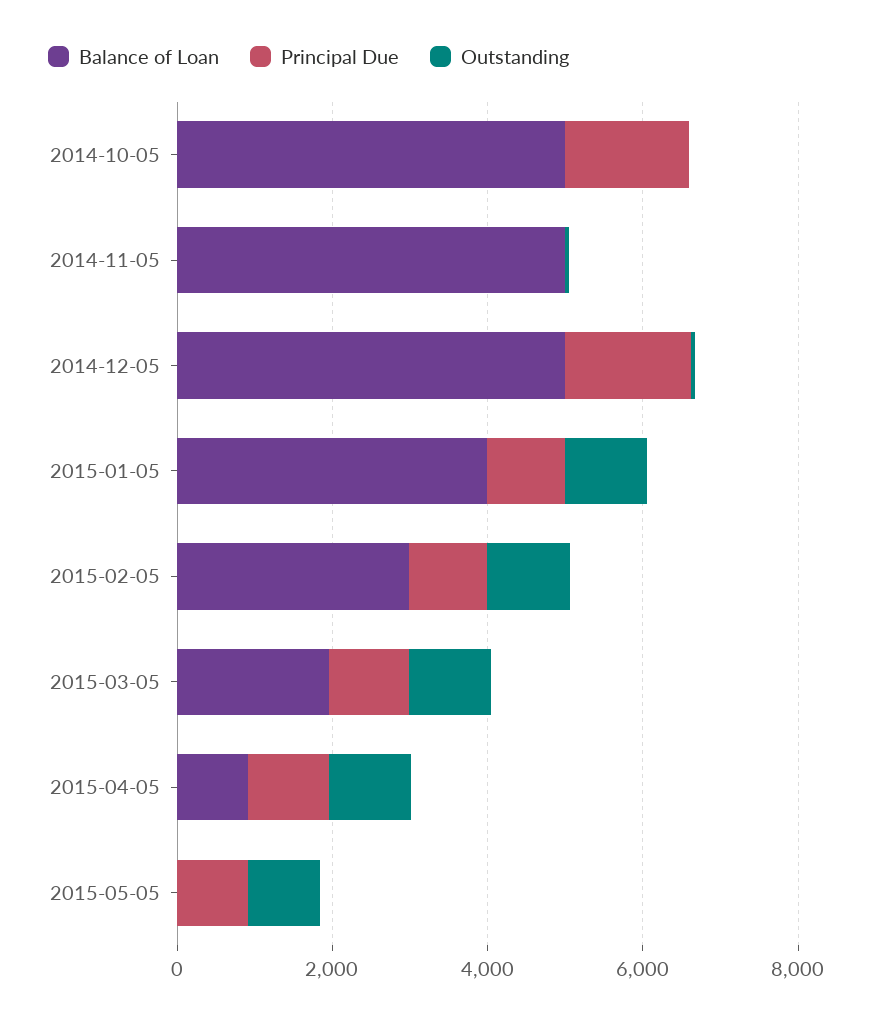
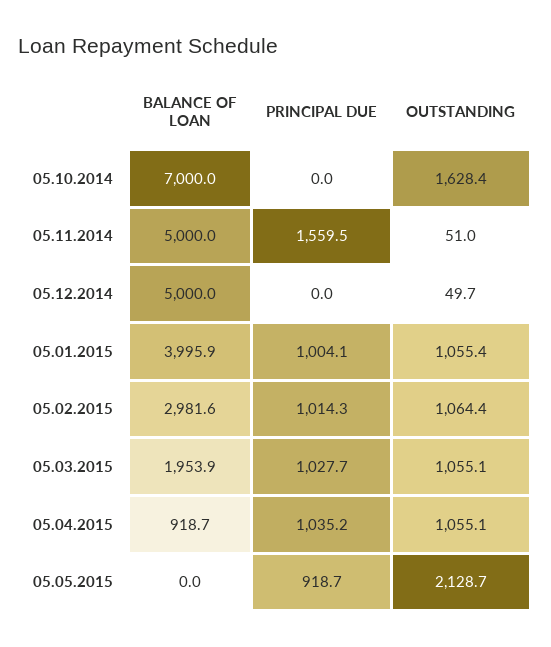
  {
    "Balance of Loan": {
-     "2014-10-05": 5000,
+     "2014-10-05": 7000,
      "2014-11-05": 5000,
      "2014-12-05": 5000,
      "2015-01-05": 3995.9,
      "2015-02-05": 2981.6,
      "2015-03-05": 1953.9,
      "2015-04-05": 918.7,
      "2015-05-05": 0
    },
    "Principal Due": {
-     "2014-10-05": 1500,
+     "2014-10-05": 0,
-     "2014-11-05": 0,
+     "2014-11-05": 1559.5,
-     "2014-12-05": 1500,
+     "2014-12-05": 0,
      "2015-01-05": 1004.1,
      "2015-02-05": 1014.3,
      "2015-03-05": 1027.7,
      "2015-04-05": 1035.2,
      "2015-05-05": 918.7
    },
    "Outstanding": {
-     "2014-10-05": 0,
+     "2014-10-05": 1628.4,
      "2014-11-05": 51,
      "2014-12-05": 49.7,
      "2015-01-05": 1055.4,
      "2015-02-05": 1064.4,
      "2015-03-05": 1055.1,
      "2015-04-05": 1055.1,
-     "2015-05-05": 1000
+     "2015-05-05": 2128.7
    }
  }

